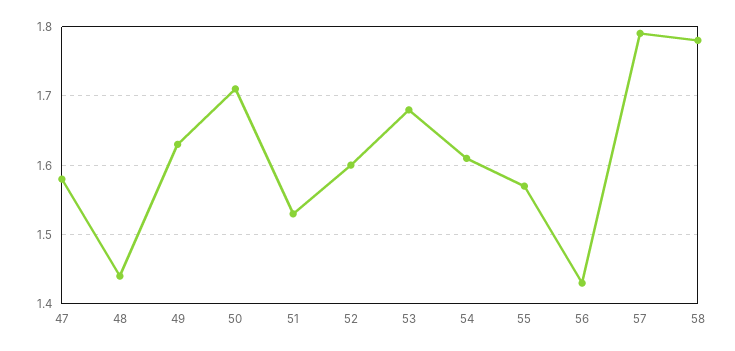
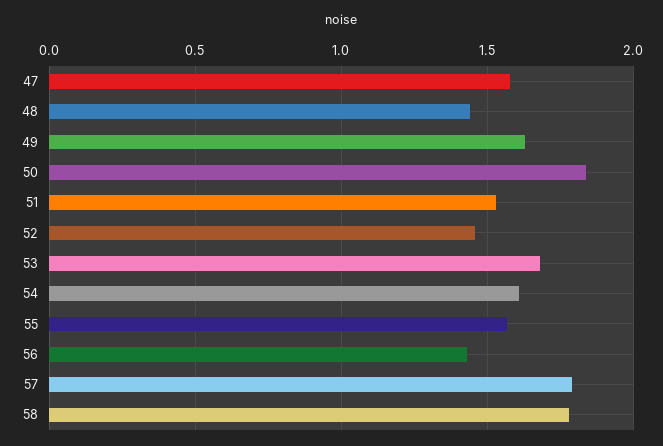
  {
    "47": 1.58,
    "48": 1.44,
    "49": 1.63,
-   "50": 1.71,
+   "50": 1.85,
    "51": 1.53,
-   "52": 1.6,
+   "52": 1.45,
    "53": 1.68,
    "54": 1.61,
    "55": 1.57,
    "56": 1.43,
    "57": 1.79,
    "58": 1.78
  }

